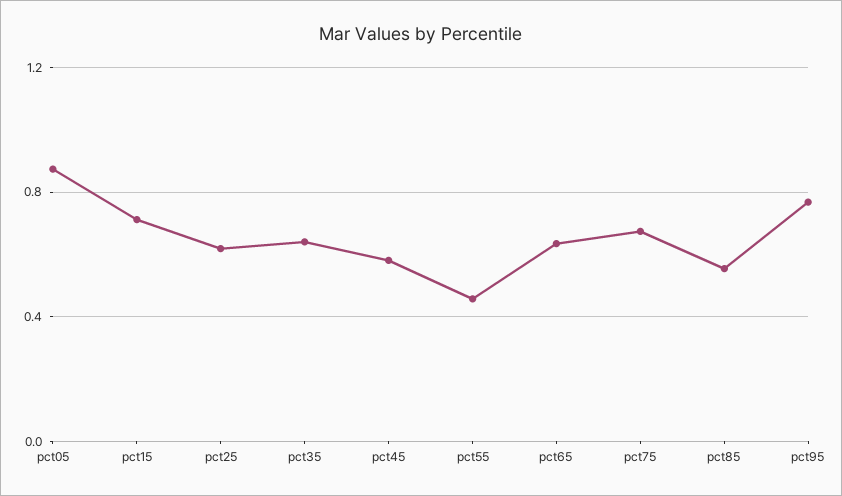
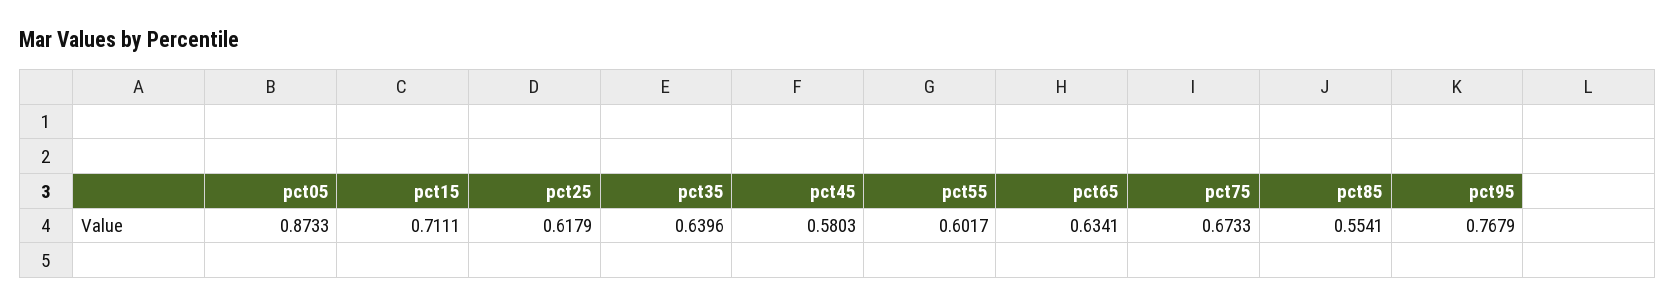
  {
    "pct05": 0.8733,
    "pct15": 0.7111,
    "pct25": 0.6179,
    "pct35": 0.6396,
    "pct45": 0.5803,
-   "pct55": 0.45,
+   "pct55": 0.6017,
    "pct65": 0.6341,
    "pct75": 0.6733,
    "pct85": 0.5541,
    "pct95": 0.7679
  }

